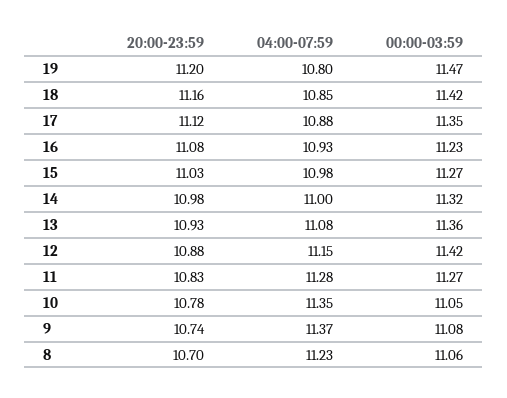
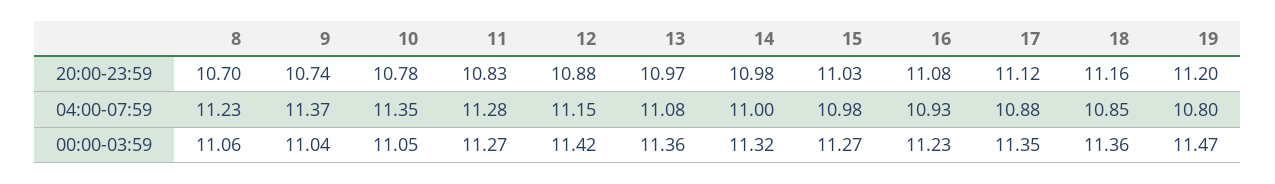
  {
    "20:00-23:59": {
      "19": 11.2,
      "18": 11.16,
      "17": 11.12,
      "16": 11.08,
      "15": 11.03,
      "14": 10.98,
-     "13": 10.93,
+     "13": 10.97,
      "12": 10.88,
      "11": 10.83,
      "10": 10.78,
      "9": 10.74,
      "8": 10.7
    },
    "04:00-07:59": {
      "19": 10.8,
      "18": 10.85,
      "17": 10.88,
      "16": 10.93,
      "15": 10.98,
      "14": 11,
      "13": 11.08,
      "12": 11.15,
      "11": 11.28,
      "10": 11.35,
      "9": 11.37,
      "8": 11.23
    },
    "00:00-03:59": {
      "19": 11.47,
-     "18": 11.42,
+     "18": 11.36,
      "17": 11.35,
      "16": 11.23,
      "15": 11.27,
      "14": 11.32,
      "13": 11.36,
      "12": 11.42,
      "11": 11.27,
      "10": 11.05,
-     "9": 11.08,
+     "9": 11.04,
      "8": 11.06
    }
  }

